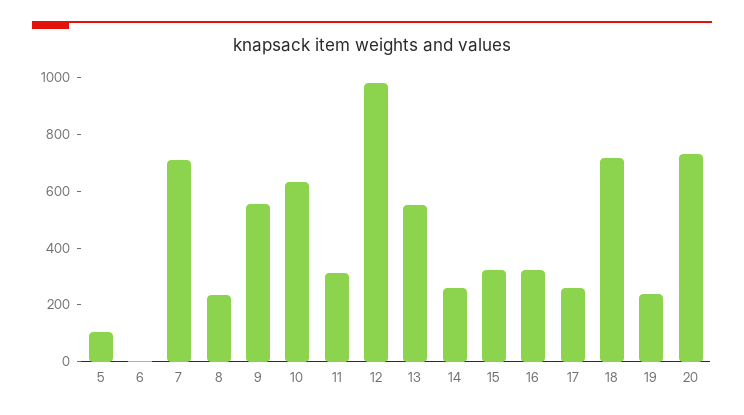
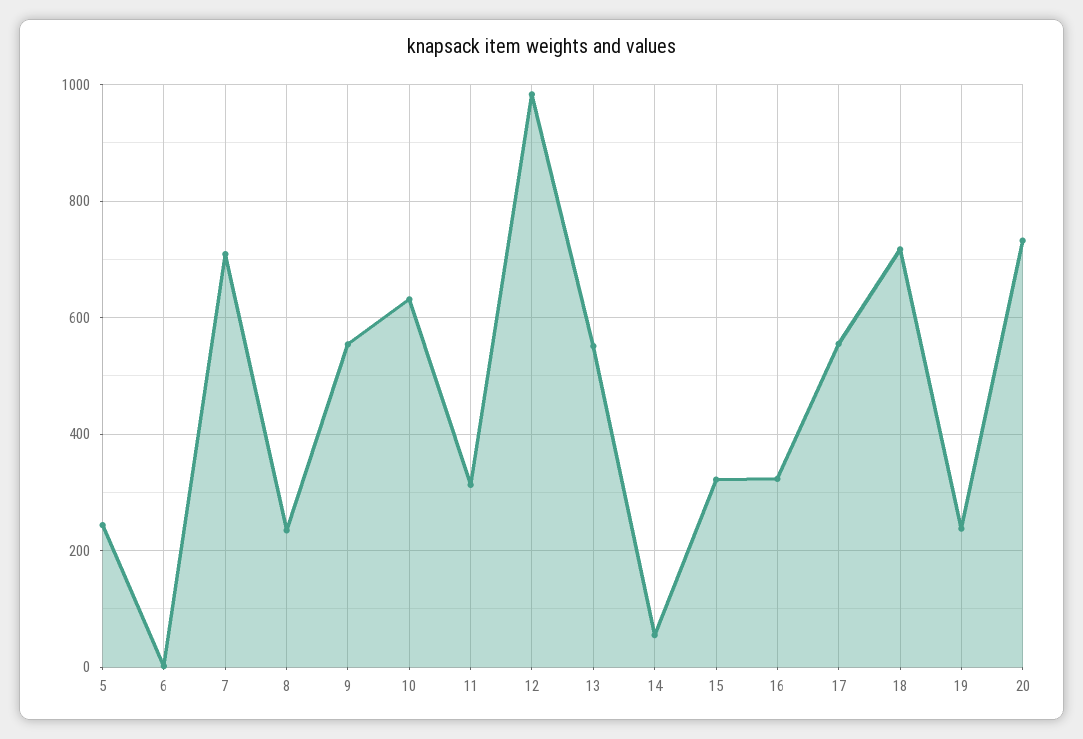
  {
-   "5": 100,
+   "5": 240,
    "6": 0,
    "7": 700,
    "8": 240,
    "9": 560,
    "10": 640,
    "11": 320,
    "12": 980,
    "13": 560,
-   "14": 250,
+   "14": 60,
    "15": 320,
    "16": 320,
-   "17": 250,
+   "17": 560,
    "18": 720,
    "19": 240,
    "20": 740
  }

